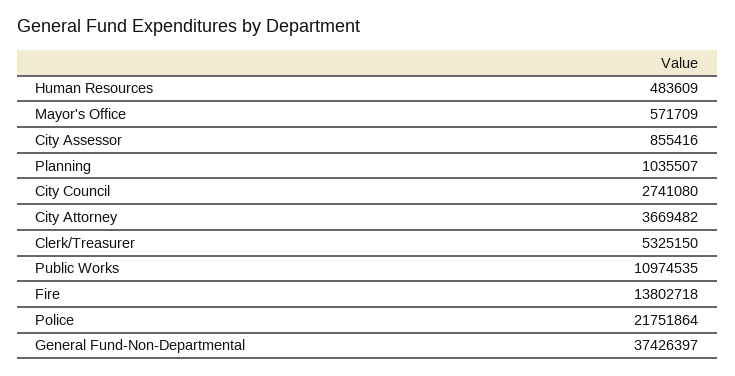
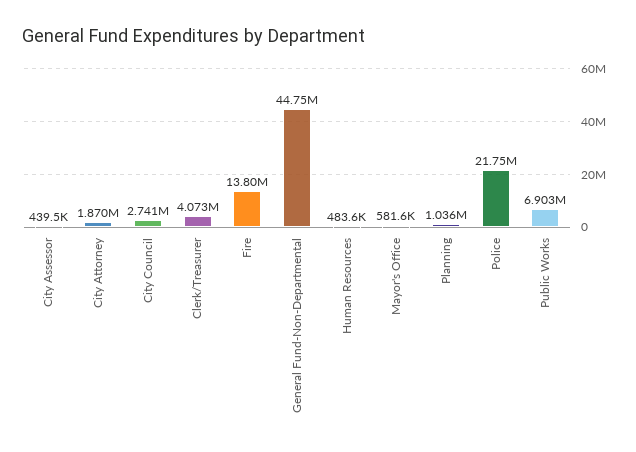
  {
    "Human Resources": 483609,
-   "Mayor's Office": 571709,
+   "Mayor's Office": 581600,
-   "City Assessor": 855416,
+   "City Assessor": 439500,
    "Planning": 1035507,
    "City Council": 2741080,
-   "City Attorney": 3669482,
+   "City Attorney": 1870000,
-   "Clerk/Treasurer": 5325150,
+   "Clerk/Treasurer": 4073000,
-   "Public Works": 10974535,
+   "Public Works": 6903000,
    "Fire": 13802718,
    "Police": 21751864,
-   "General Fund-Non-Departmental": 37426397
+   "General Fund-Non-Departmental": 44750000
  }

